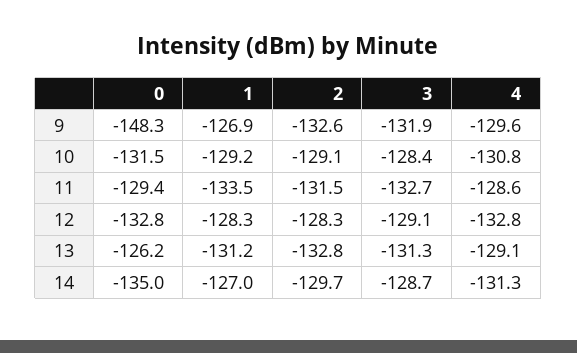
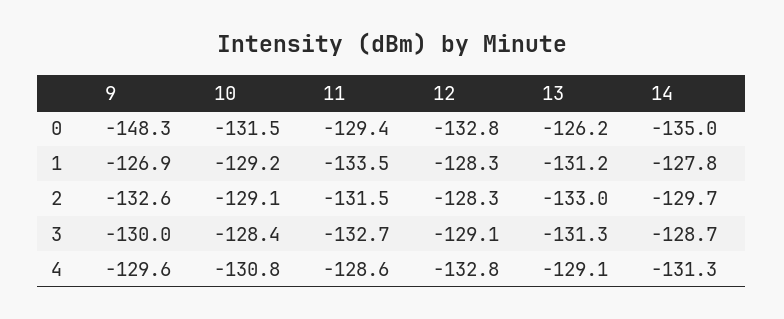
  {
    "0": {
      "9": -148.3,
      "10": -131.5,
      "11": -129.4,
      "12": -132.8,
      "13": -126.2,
      "14": -135
    },
    "1": {
      "9": -126.9,
      "10": -129.2,
      "11": -133.5,
      "12": -128.3,
      "13": -131.2,
-     "14": -127
+     "14": -127.8
    },
    "2": {
      "9": -132.6,
      "10": -129.1,
      "11": -131.5,
      "12": -128.3,
-     "13": -132.8,
+     "13": -133,
      "14": -129.7
    },
    "3": {
-     "9": -131.9,
+     "9": -130,
      "10": -128.4,
      "11": -132.7,
      "12": -129.1,
      "13": -131.3,
      "14": -128.7
    },
    "4": {
      "9": -129.6,
      "10": -130.8,
      "11": -128.6,
      "12": -132.8,
      "13": -129.1,
      "14": -131.3
    }
  }

